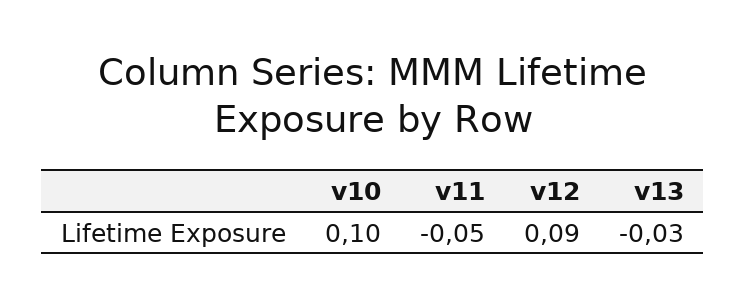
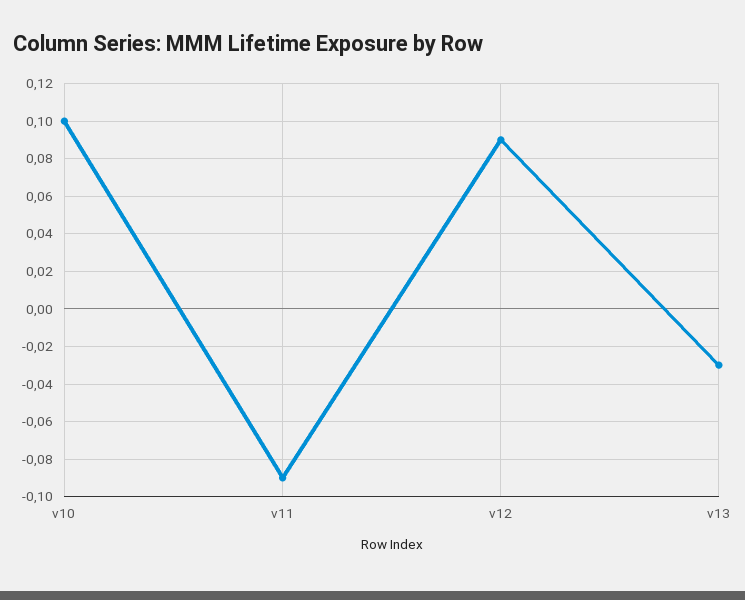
  {
    "v10": 0.1,
-   "v11": -0.05,
+   "v11": -0.09,
    "v12": 0.09,
    "v13": -0.03
  }

